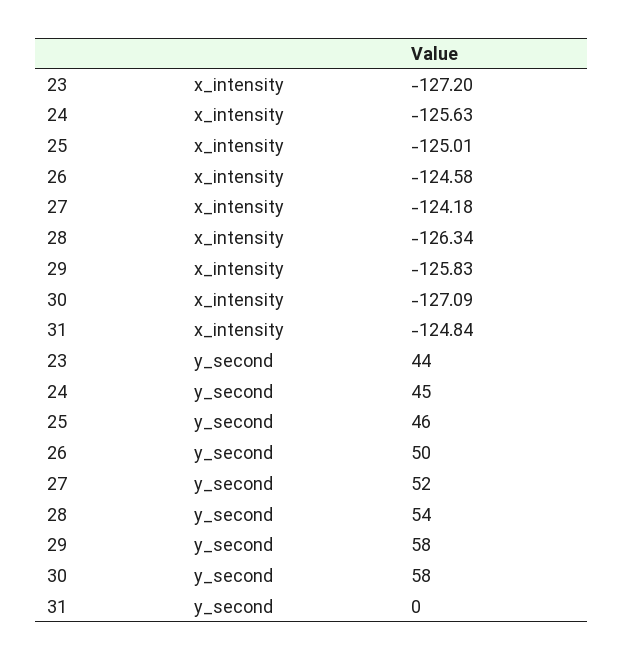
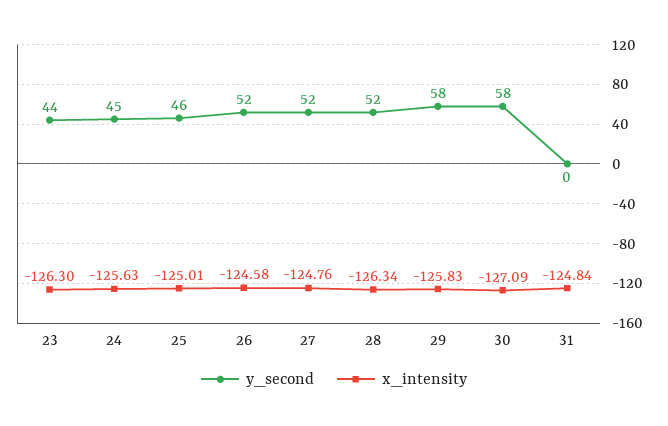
  {
    "x_intensity": {
-     "23": -127.2,
+     "23": -126.3,
      "24": -125.63,
      "25": -125.01,
      "26": -124.58,
-     "27": -124.18,
+     "27": -124.76,
      "28": -126.34,
      "29": -125.83,
      "30": -127.09,
      "31": -124.84
    },
    "y_second": {
      "23": 44,
      "24": 45,
      "25": 46,
-     "26": 50,
+     "26": 52,
      "27": 52,
-     "28": 54,
+     "28": 52,
      "29": 58,
      "30": 58,
      "31": 0
    }
  }

